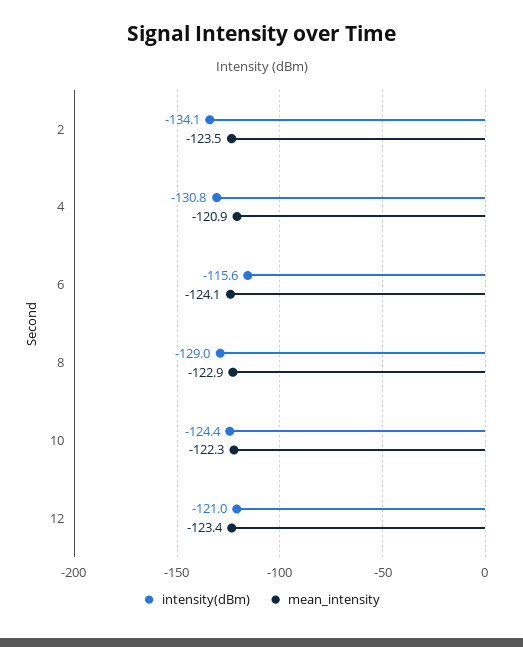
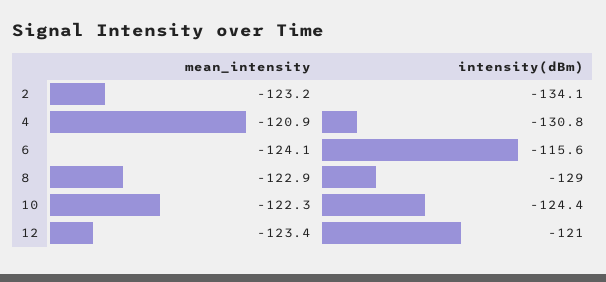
  {
    "intensity(dBm)": {
      "2": -134.1,
      "4": -130.8,
      "6": -115.6,
      "8": -129,
      "10": -124.4,
      "12": -121
    },
    "mean_intensity": {
-     "2": -123.5,
+     "2": -123.2,
      "4": -120.9,
      "6": -124.1,
      "8": -122.9,
      "10": -122.3,
      "12": -123.4
    }
  }

